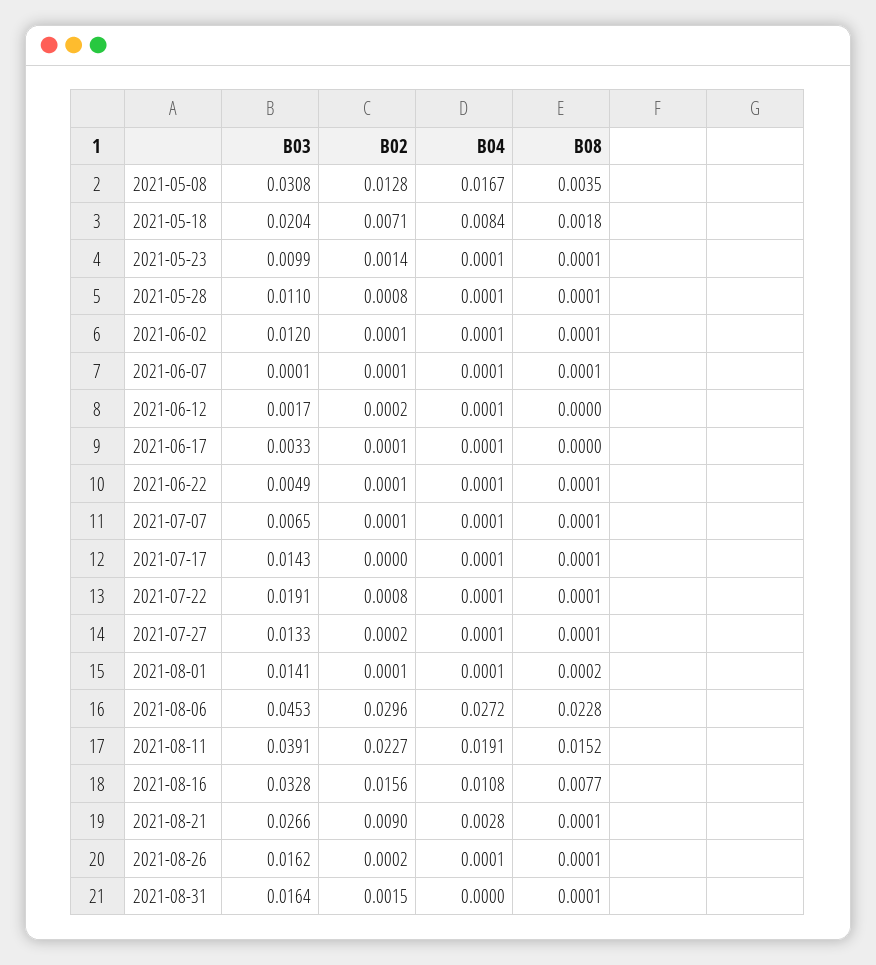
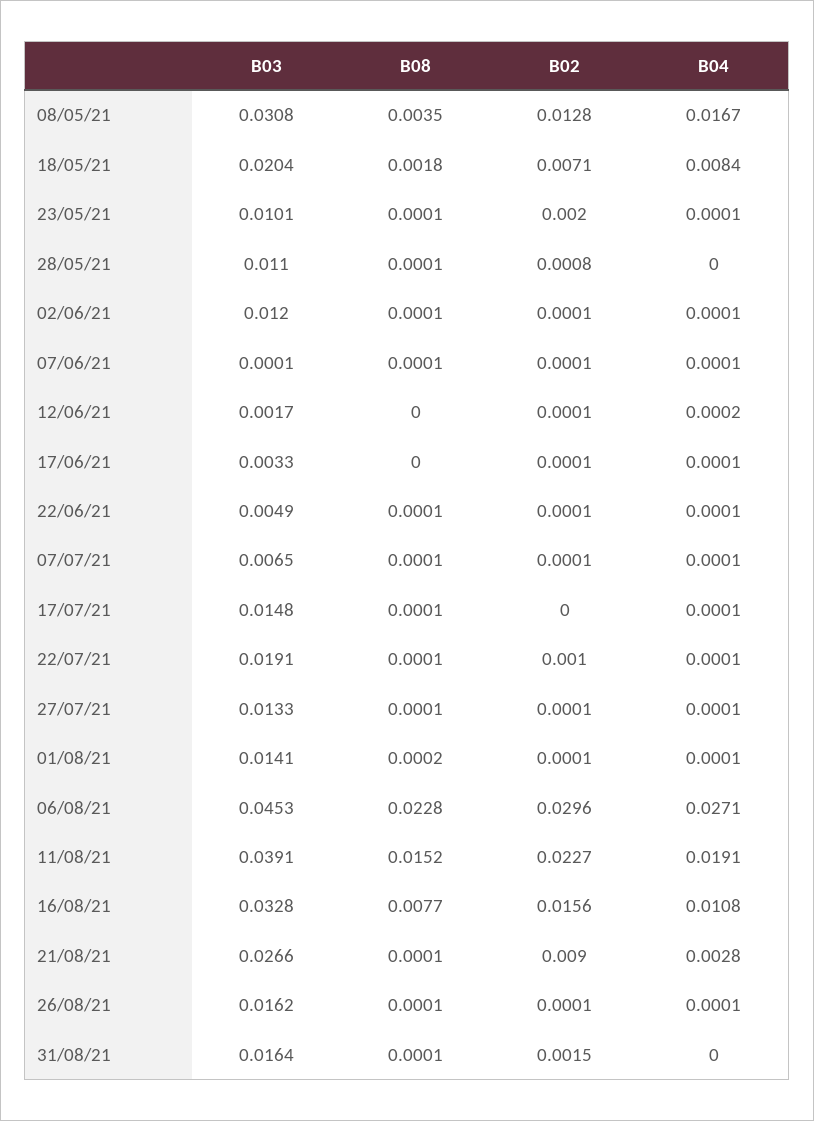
  {
    "B03": {
      "2021-05-08": 0.0308,
      "2021-05-18": 0.0204,
-     "2021-05-23": 0.0099,
+     "2021-05-23": 0.0101,
      "2021-05-28": 0.011,
      "2021-06-02": 0.012,
      "2021-06-07": 0.0001,
      "2021-06-12": 0.0017,
      "2021-06-17": 0.0033,
      "2021-06-22": 0.0049,
      "2021-07-07": 0.0065,
-     "2021-07-17": 0.0143,
+     "2021-07-17": 0.0148,
      "2021-07-22": 0.0191,
      "2021-07-27": 0.0133,
      "2021-08-01": 0.0141,
      "2021-08-06": 0.0453,
      "2021-08-11": 0.0391,
      "2021-08-16": 0.0328,
      "2021-08-21": 0.0266,
      "2021-08-26": 0.0162,
      "2021-08-31": 0.0164
    },
    "B02": {
      "2021-05-08": 0.0128,
      "2021-05-18": 0.0071,
-     "2021-05-23": 0.0014,
+     "2021-05-23": 0.002,
      "2021-05-28": 0.0008,
      "2021-06-02": 0.0001,
      "2021-06-07": 0.0001,
-     "2021-06-12": 0.0002,
+     "2021-06-12": 0.0001,
      "2021-06-17": 0.0001,
      "2021-06-22": 0.0001,
      "2021-07-07": 0.0001,
      "2021-07-17": 0,
-     "2021-07-22": 0.0008,
+     "2021-07-22": 0.001,
-     "2021-07-27": 0.0002,
+     "2021-07-27": 0.0001,
      "2021-08-01": 0.0001,
      "2021-08-06": 0.0296,
      "2021-08-11": 0.0227,
      "2021-08-16": 0.0156,
      "2021-08-21": 0.009,
-     "2021-08-26": 0.0002,
+     "2021-08-26": 0.0001,
      "2021-08-31": 0.0015
    },
    "B04": {
      "2021-05-08": 0.0167,
      "2021-05-18": 0.0084,
      "2021-05-23": 0.0001,
-     "2021-05-28": 0.0001,
+     "2021-05-28": 0,
      "2021-06-02": 0.0001,
      "2021-06-07": 0.0001,
-     "2021-06-12": 0.0001,
+     "2021-06-12": 0.0002,
      "2021-06-17": 0.0001,
      "2021-06-22": 0.0001,
      "2021-07-07": 0.0001,
      "2021-07-17": 0.0001,
      "2021-07-22": 0.0001,
      "2021-07-27": 0.0001,
      "2021-08-01": 0.0001,
-     "2021-08-06": 0.0272,
+     "2021-08-06": 0.0271,
      "2021-08-11": 0.0191,
      "2021-08-16": 0.0108,
      "2021-08-21": 0.0028,
      "2021-08-26": 0.0001,
      "2021-08-31": 0
    },
    "B08": {
      "2021-05-08": 0.0035,
      "2021-05-18": 0.0018,
      "2021-05-23": 0.0001,
      "2021-05-28": 0.0001,
      "2021-06-02": 0.0001,
      "2021-06-07": 0.0001,
      "2021-06-12": 0,
      "2021-06-17": 0,
      "2021-06-22": 0.0001,
      "2021-07-07": 0.0001,
      "2021-07-17": 0.0001,
      "2021-07-22": 0.0001,
      "2021-07-27": 0.0001,
      "2021-08-01": 0.0002,
      "2021-08-06": 0.0228,
      "2021-08-11": 0.0152,
      "2021-08-16": 0.0077,
      "2021-08-21": 0.0001,
      "2021-08-26": 0.0001,
      "2021-08-31": 0.0001
    }
  }

